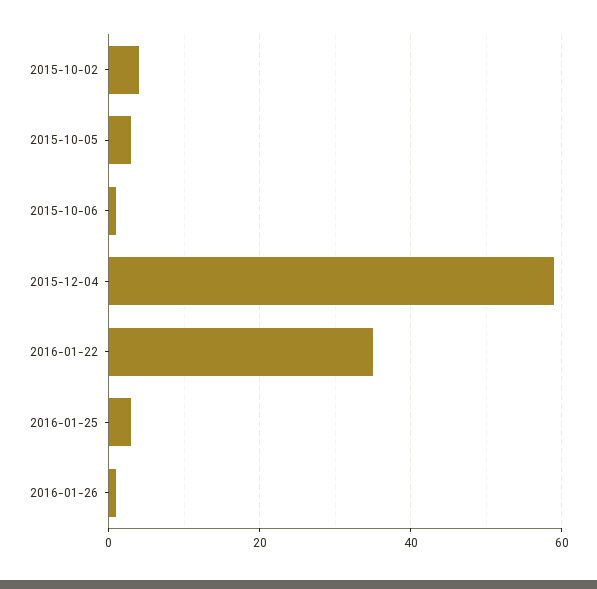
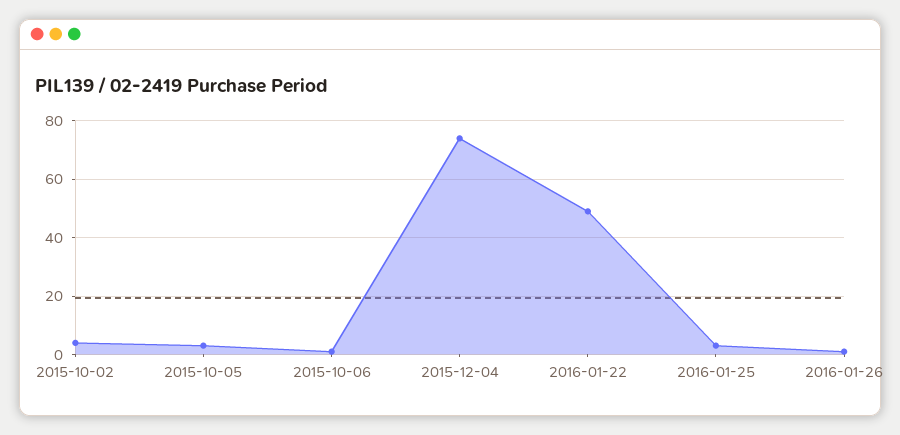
  {
    "2015-10-02": 5,
    "2015-10-05": 5,
    "2015-10-06": 0,
-   "2015-12-04": 60,
+   "2015-12-04": 75,
-   "2016-01-22": 35,
+   "2016-01-22": 50,
    "2016-01-25": 5,
    "2016-01-26": 0
  }

